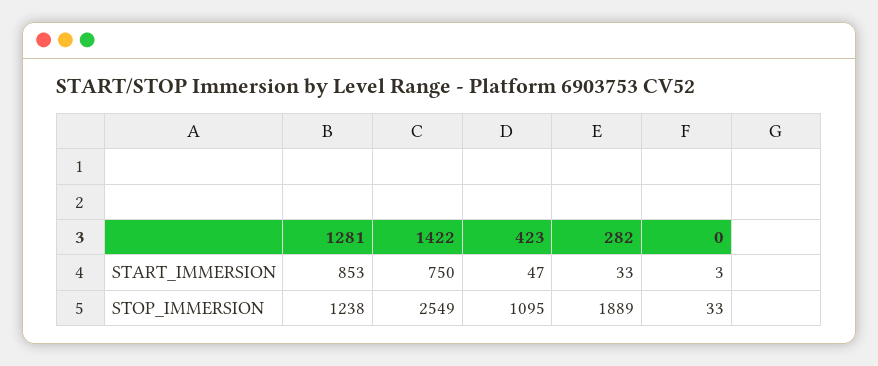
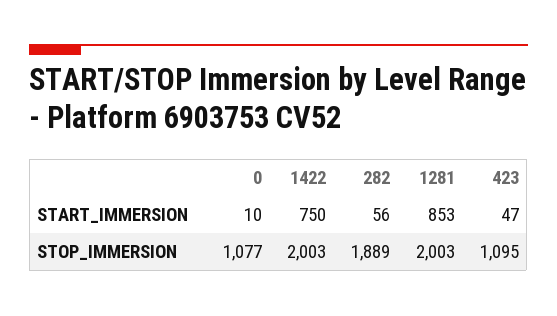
  {
    "1281": {
      "START_IMMERSION": 853,
-     "STOP_IMMERSION": 1238
+     "STOP_IMMERSION": 2003
    },
    "1422": {
      "START_IMMERSION": 750,
-     "STOP_IMMERSION": 2549
+     "STOP_IMMERSION": 2003
    },
    "423": {
      "START_IMMERSION": 47,
      "STOP_IMMERSION": 1095
    },
    "282": {
-     "START_IMMERSION": 33,
+     "START_IMMERSION": 56,
      "STOP_IMMERSION": 1889
    },
    "0": {
-     "START_IMMERSION": 3,
+     "START_IMMERSION": 10,
-     "STOP_IMMERSION": 33
+     "STOP_IMMERSION": 1077
    }
  }

